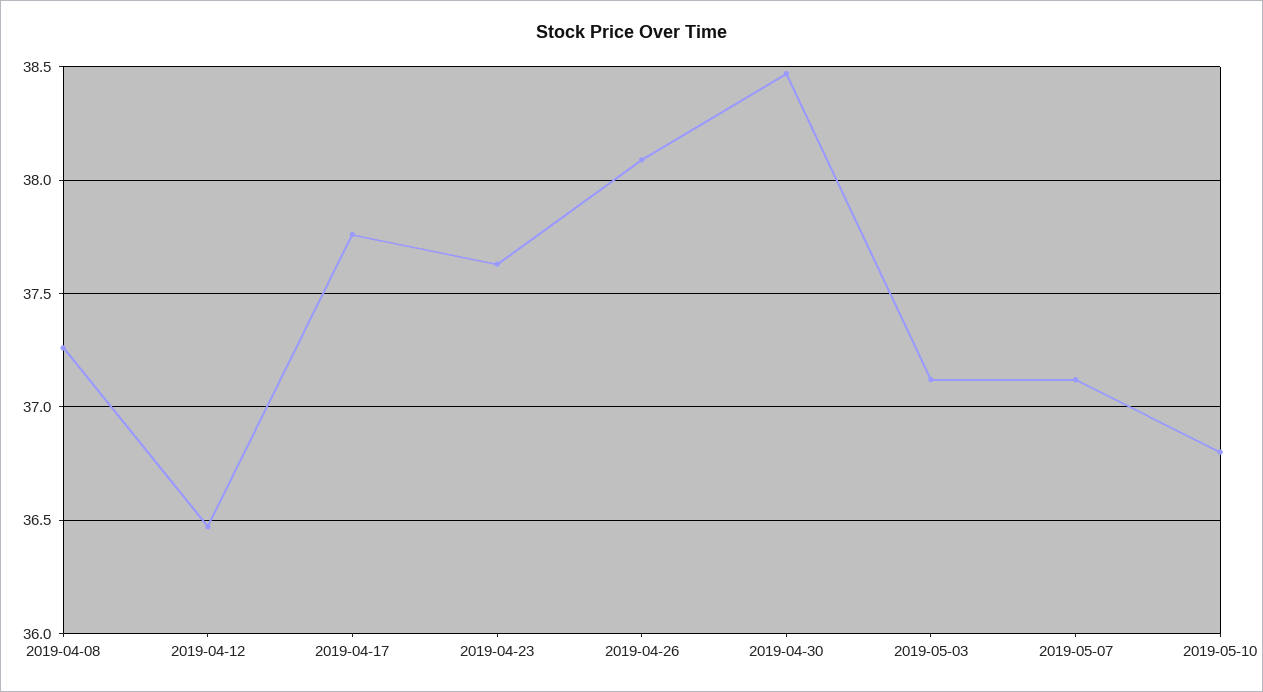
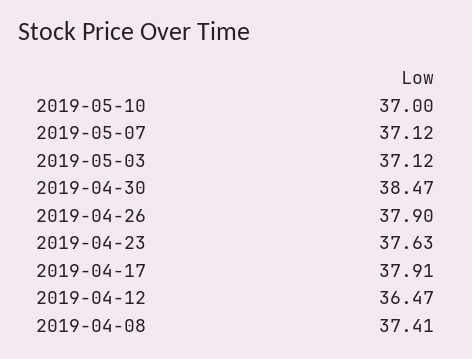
  {
-   "2019-04-08": 37.25,
+   "2019-04-08": 37.41,
    "2019-04-12": 36.47,
-   "2019-04-17": 37.75,
+   "2019-04-17": 37.91,
    "2019-04-23": 37.63,
-   "2019-04-26": 38.1,
+   "2019-04-26": 37.9,
    "2019-04-30": 38.47,
    "2019-05-03": 37.12,
    "2019-05-07": 37.12,
-   "2019-05-10": 36.8
+   "2019-05-10": 37
  }

